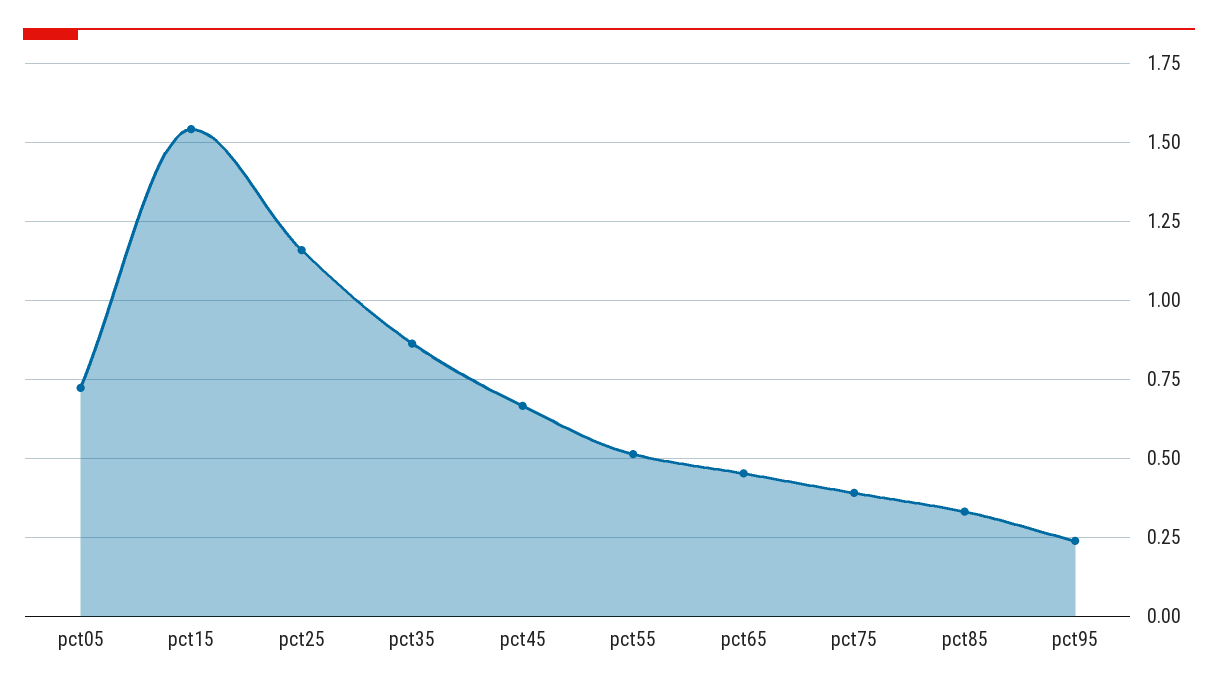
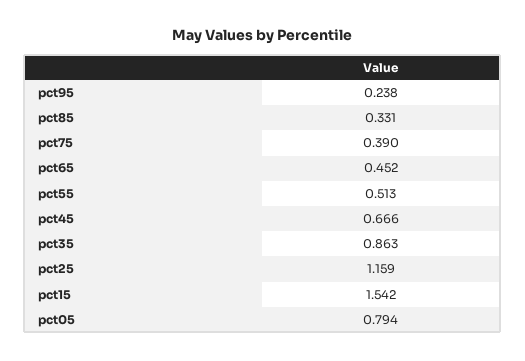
  {
-   "pct05": 0.725,
+   "pct05": 0.794,
    "pct15": 1.542,
    "pct25": 1.159,
    "pct35": 0.863,
    "pct45": 0.666,
    "pct55": 0.513,
    "pct65": 0.452,
    "pct75": 0.39,
    "pct85": 0.331,
    "pct95": 0.238
  }

